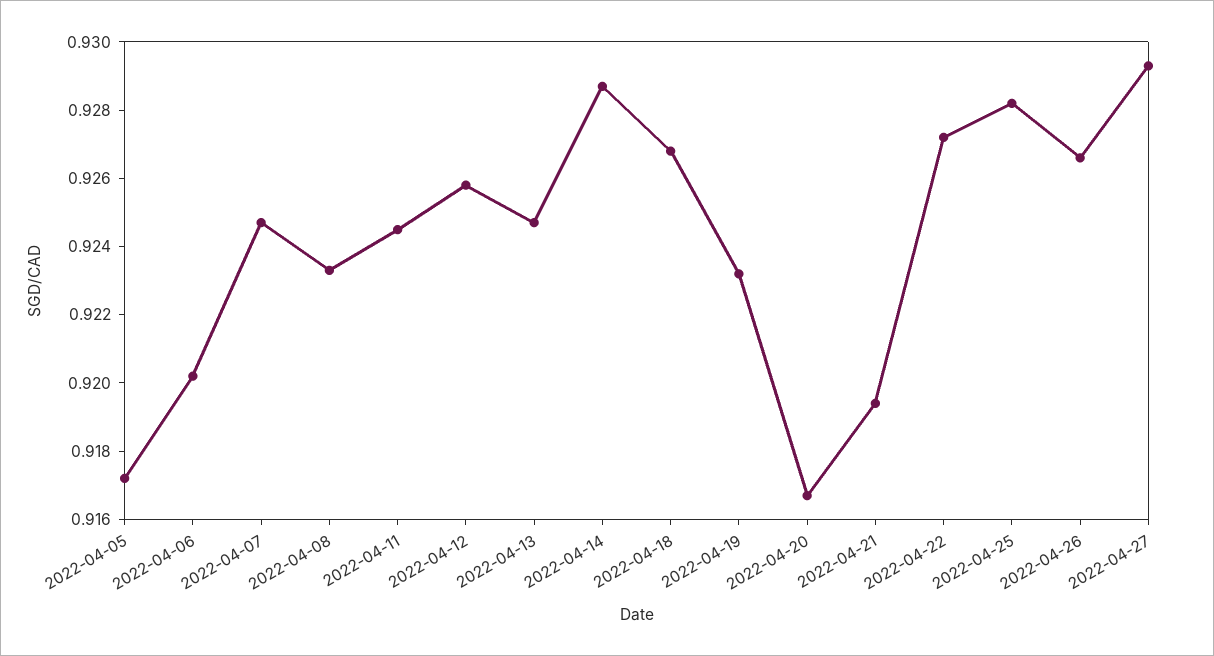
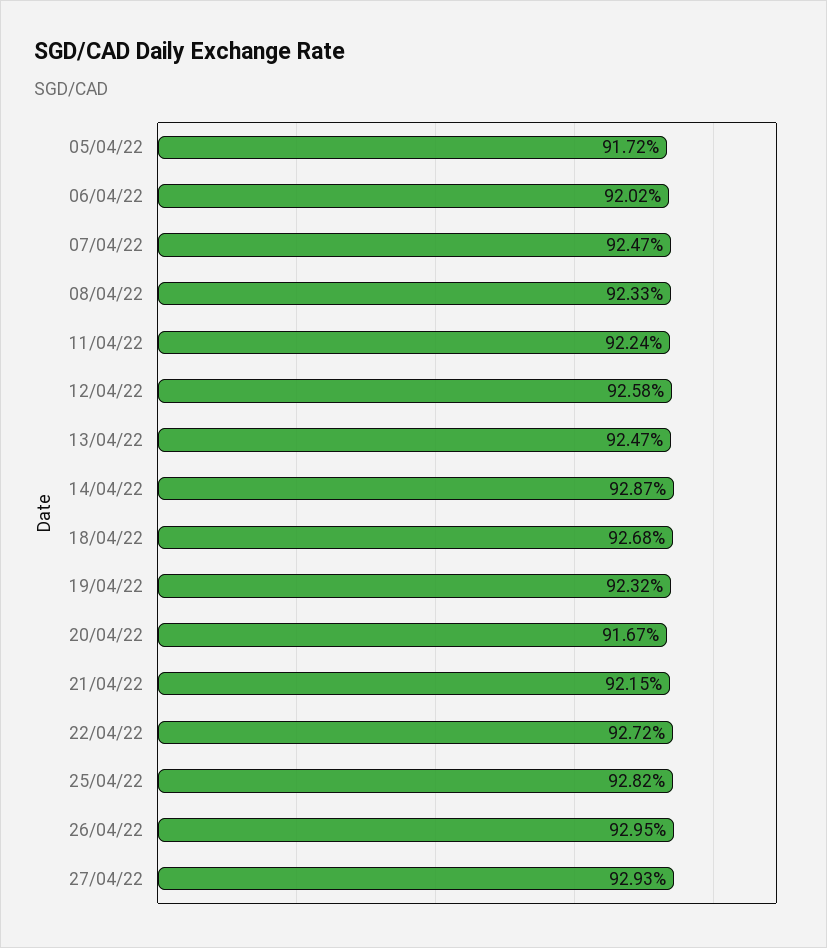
  {
    "2022-04-05": 0.9172,
    "2022-04-06": 0.9202,
    "2022-04-07": 0.9247,
    "2022-04-08": 0.9233,
-   "2022-04-11": 0.9245,
+   "2022-04-11": 0.9224,
    "2022-04-12": 0.9258,
    "2022-04-13": 0.9247,
    "2022-04-14": 0.9287,
    "2022-04-18": 0.9268,
    "2022-04-19": 0.9232,
    "2022-04-20": 0.9167,
-   "2022-04-21": 0.9195,
+   "2022-04-21": 0.9215,
    "2022-04-22": 0.9272,
    "2022-04-25": 0.9282,
-   "2022-04-26": 0.9265,
+   "2022-04-26": 0.9295,
    "2022-04-27": 0.9293
  }

